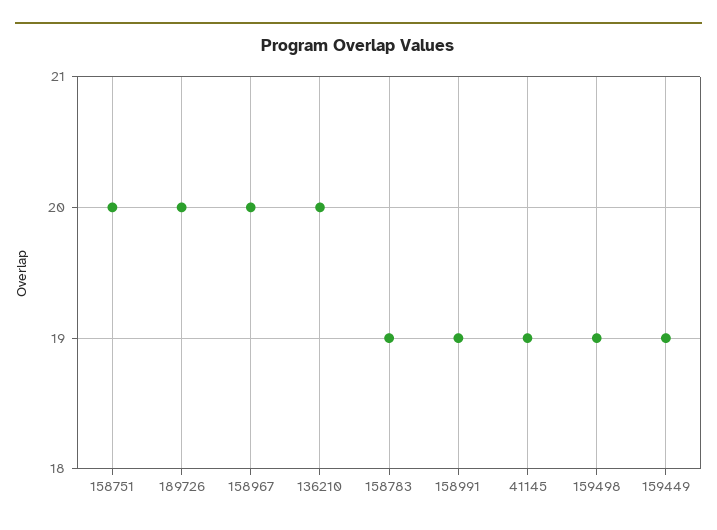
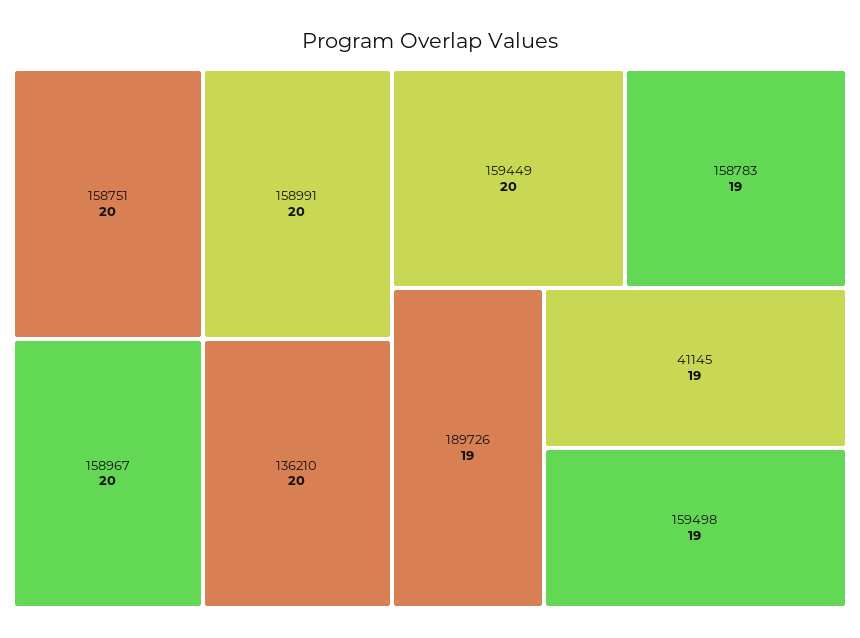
  {
    "158751": 20,
-   "189726": 20,
+   "189726": 19,
    "158967": 20,
    "136210": 20,
    "158783": 19,
-   "158991": 19,
+   "158991": 20,
    "41145": 19,
    "159498": 19,
-   "159449": 19
+   "159449": 20
  }

